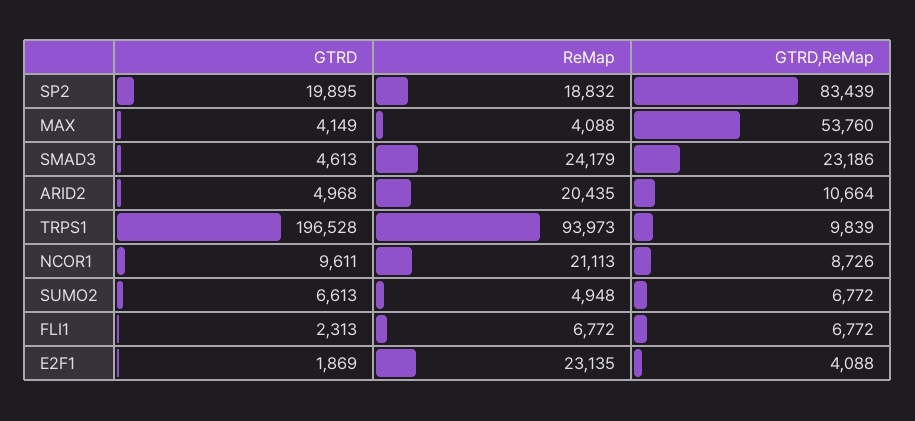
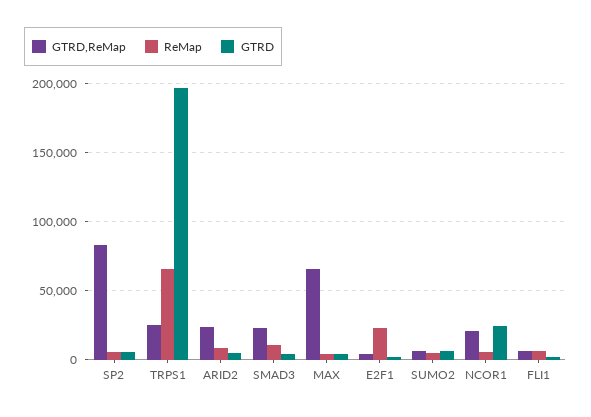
  {
    "GTRD": {
-     "SP2": 19895,
+     "SP2": 5000,
      "MAX": 4149,
      "SMAD3": 4613,
      "ARID2": 4968,
      "TRPS1": 196528,
-     "NCOR1": 9611,
+     "NCOR1": 25000,
      "SUMO2": 6613,
      "FLI1": 2313,
      "E2F1": 1869
    },
    "ReMap": {
-     "SP2": 18832,
+     "SP2": 5000,
      "MAX": 4088,
-     "SMAD3": 24179,
+     "SMAD3": 10000,
-     "ARID2": 20435,
+     "ARID2": 10000,
-     "TRPS1": 93973,
+     "TRPS1": 65000,
-     "NCOR1": 21113,
+     "NCOR1": 5000,
      "SUMO2": 4948,
      "FLI1": 6772,
      "E2F1": 23135
    },
    "GTRD,ReMap": {
      "SP2": 83439,
-     "MAX": 53760,
+     "MAX": 65000,
      "SMAD3": 23186,
-     "ARID2": 10664,
+     "ARID2": 25000,
-     "TRPS1": 9839,
+     "TRPS1": 25000,
-     "NCOR1": 8726,
+     "NCOR1": 20000,
      "SUMO2": 6772,
      "FLI1": 6772,
      "E2F1": 4088
    }
  }

